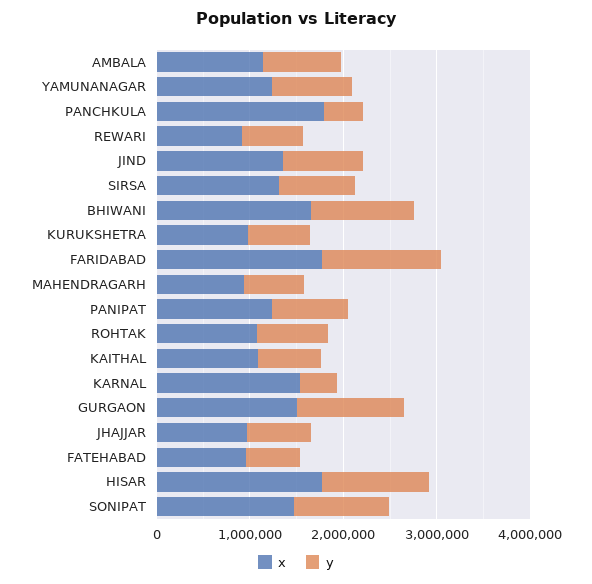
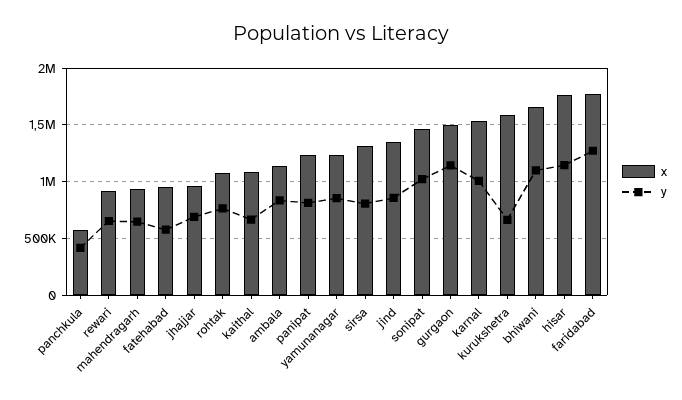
  {
    "x": {
      "AMBALA": 1100000,
      "YAMUNANAGAR": 1200000,
-     "PANCHKULA": 1800000,
+     "PANCHKULA": 600000,
      "REWARI": 900000,
      "JIND": 1300000,
      "SIRSA": 1300000,
      "BHIWANI": 1700000,
-     "KURUKSHETRA": 1000000,
+     "KURUKSHETRA": 1600000,
      "FARIDABAD": 1800000,
      "MAHENDRAGARH": 900000,
      "PANIPAT": 1200000,
      "ROHTAK": 1100000,
      "KAITHAL": 1100000,
      "KARNAL": 1500000,
      "GURGAON": 1500000,
      "JHAJJAR": 1000000,
      "FATEHABAD": 1000000,
      "HISAR": 1800000,
      "SONIPAT": 1500000
    },
    "y": {
      "AMBALA": 800000,
      "YAMUNANAGAR": 900000,
      "PANCHKULA": 400000,
      "REWARI": 700000,
      "JIND": 900000,
      "SIRSA": 800000,
      "BHIWANI": 1100000,
      "KURUKSHETRA": 700000,
      "FARIDABAD": 1300000,
      "MAHENDRAGARH": 600000,
      "PANIPAT": 800000,
      "ROHTAK": 800000,
      "KAITHAL": 700000,
-     "KARNAL": 400000,
+     "KARNAL": 1000000,
      "GURGAON": 1100000,
      "JHAJJAR": 700000,
      "FATEHABAD": 600000,
      "HISAR": 1100000,
      "SONIPAT": 1000000
    }
  }

